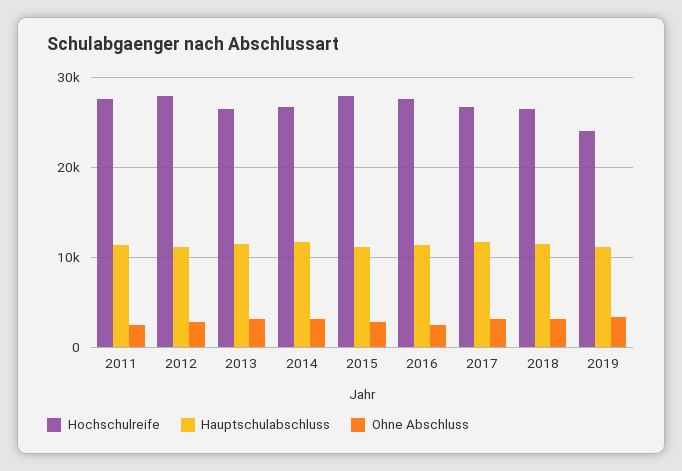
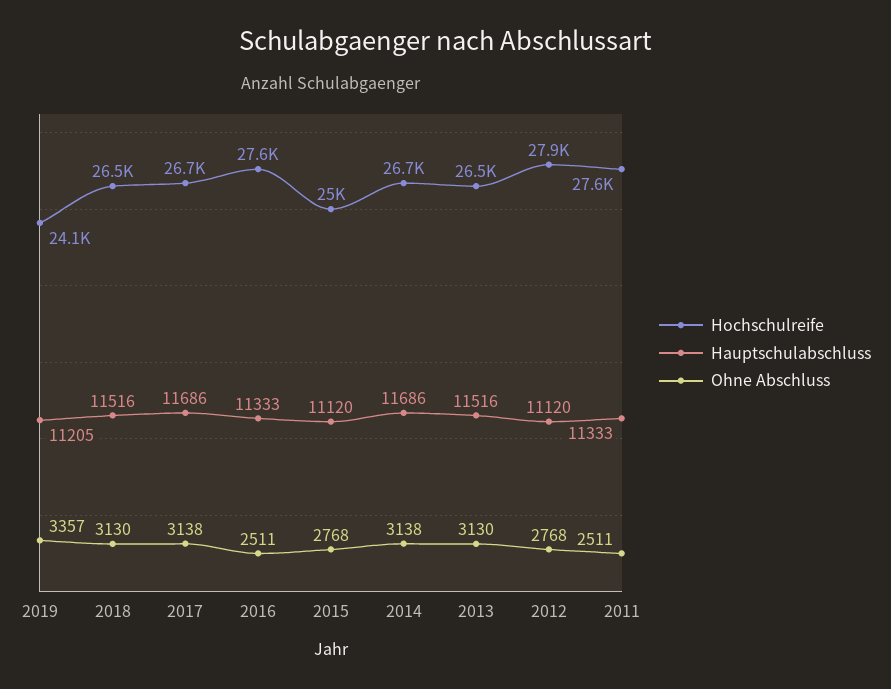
  {
    "Hochschulreife": {
      "2011": 27600,
      "2012": 27900,
      "2013": 26500,
      "2014": 26700,
-     "2015": 28000,
+     "2015": 25000,
      "2016": 27600,
      "2017": 26700,
      "2018": 26500,
      "2019": 24100
    },
    "Hauptschulabschluss": {
      "2011": 11333,
      "2012": 11120,
      "2013": 11516,
      "2014": 11686,
      "2015": 11120,
      "2016": 11333,
      "2017": 11686,
      "2018": 11516,
      "2019": 11205
    },
    "Ohne Abschluss": {
      "2011": 2511,
      "2012": 2768,
      "2013": 3130,
      "2014": 3138,
      "2015": 2768,
      "2016": 2511,
      "2017": 3138,
      "2018": 3130,
      "2019": 3357
    }
  }

